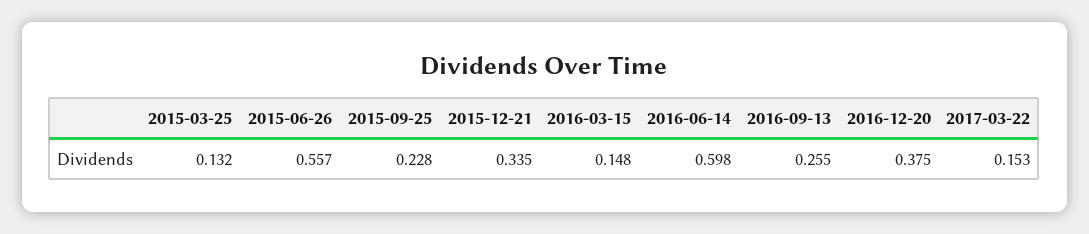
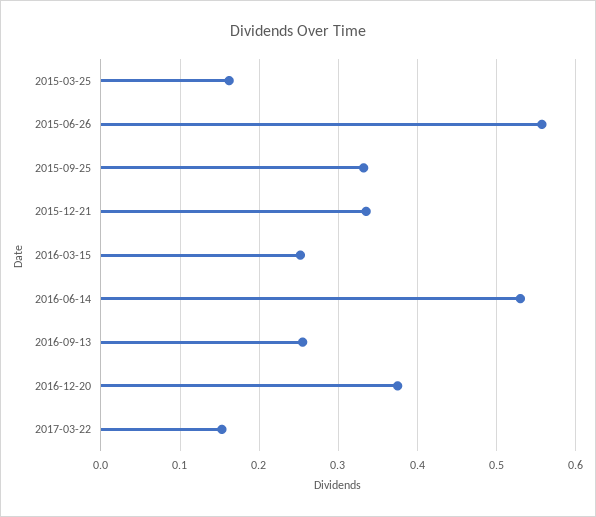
  {
-   "2015-03-25": 0.132,
+   "2015-03-25": 0.16,
    "2015-06-26": 0.557,
-   "2015-09-25": 0.228,
+   "2015-09-25": 0.33,
    "2015-12-21": 0.335,
-   "2016-03-15": 0.148,
+   "2016-03-15": 0.25,
-   "2016-06-14": 0.598,
+   "2016-06-14": 0.53,
    "2016-09-13": 0.255,
    "2016-12-20": 0.375,
    "2017-03-22": 0.153
  }

